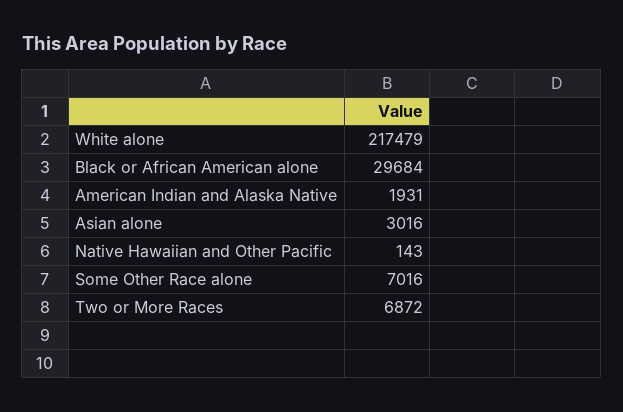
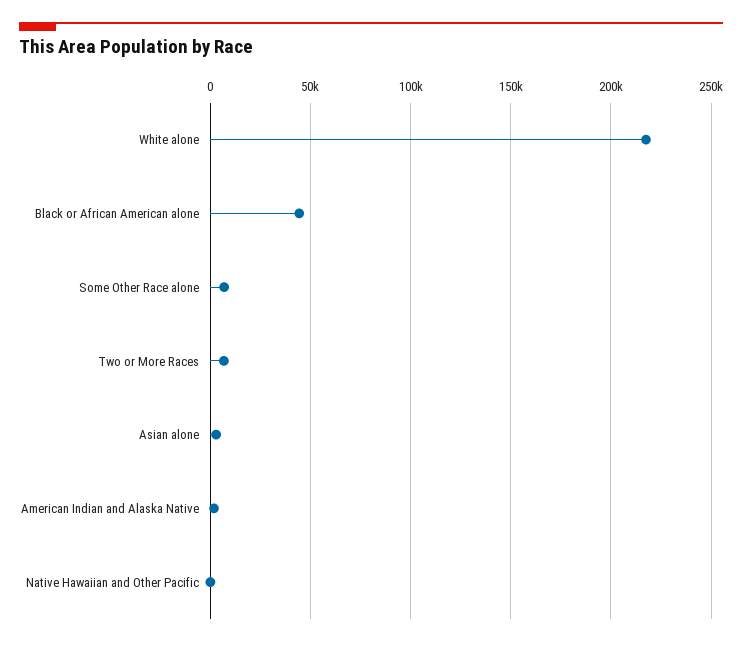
  {
    "White alone": 217479,
-   "Black or African American alone": 29684,
+   "Black or African American alone": 45000,
    "American Indian and Alaska Native": 1931,
    "Asian alone": 3016,
    "Native Hawaiian and Other Pacific": 143,
    "Some Other Race alone": 7016,
    "Two or More Races": 6872
  }

